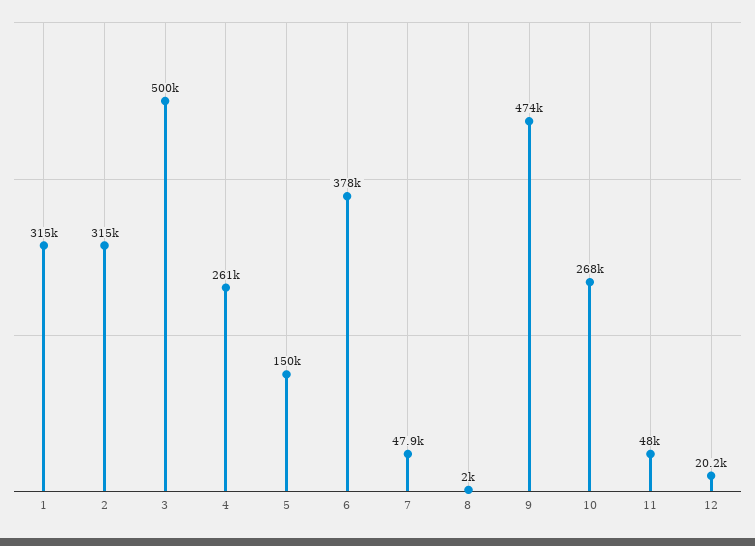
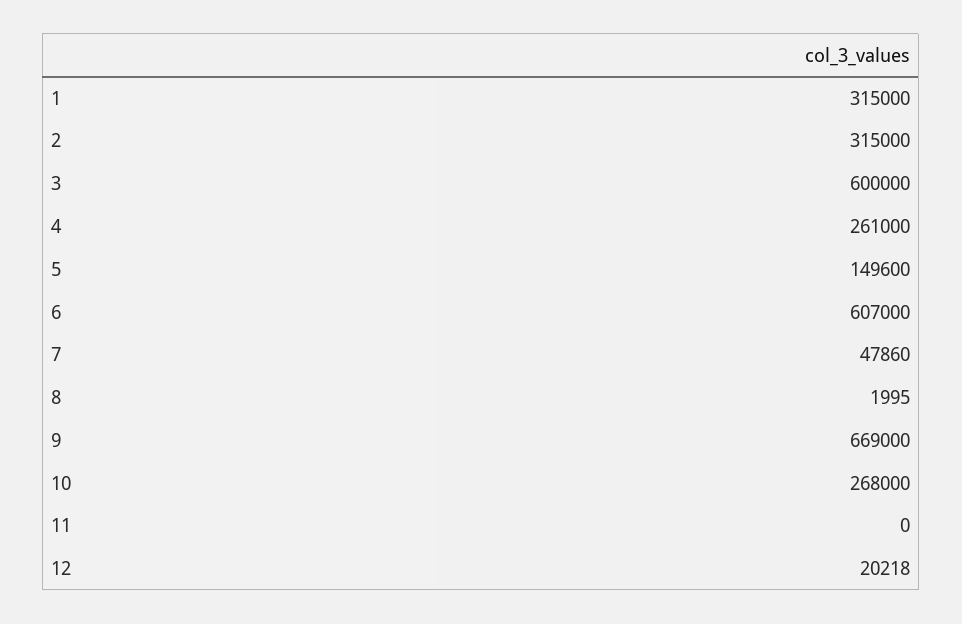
  {
    "1": 315000,
    "2": 315000,
-   "3": 500000,
+   "3": 600000,
    "4": 261000,
    "5": 149600,
-   "6": 378000,
+   "6": 607000,
    "7": 47860,
    "8": 1995,
-   "9": 474000,
+   "9": 669000,
    "10": 268000,
-   "11": 48000,
+   "11": 0,
    "12": 20218
  }

